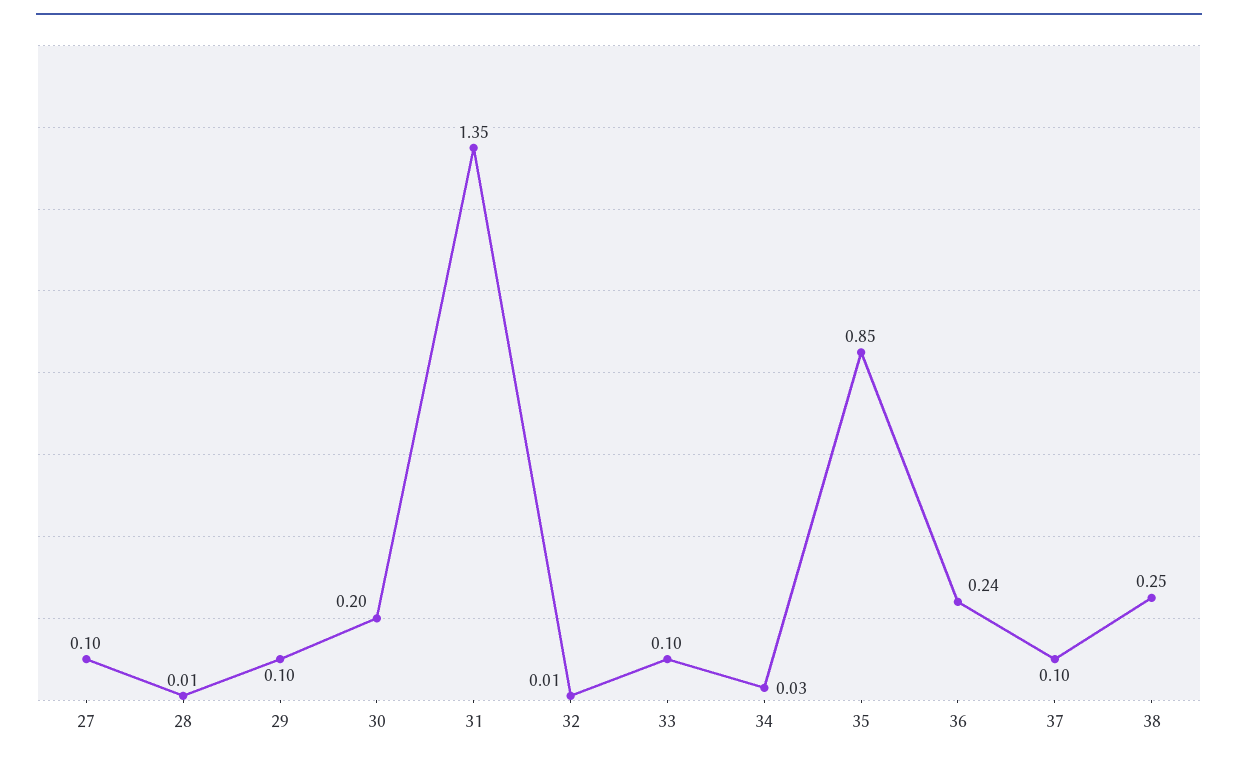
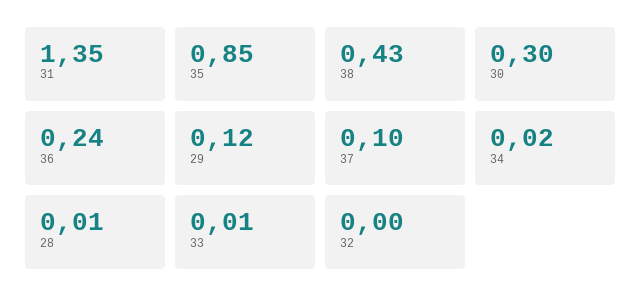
  {
-   "27": 0.1,
    "28": 0.01,
-   "29": 0.1,
+   "29": 0.12,
-   "30": 0.2,
+   "30": 0.3,
    "31": 1.35,
-   "32": 0.01,
+   "32": 0,
-   "33": 0.1,
+   "33": 0.01,
-   "34": 0.03,
+   "34": 0.02,
    "35": 0.85,
    "36": 0.24,
    "37": 0.1,
-   "38": 0.25
+   "38": 0.43
  }

